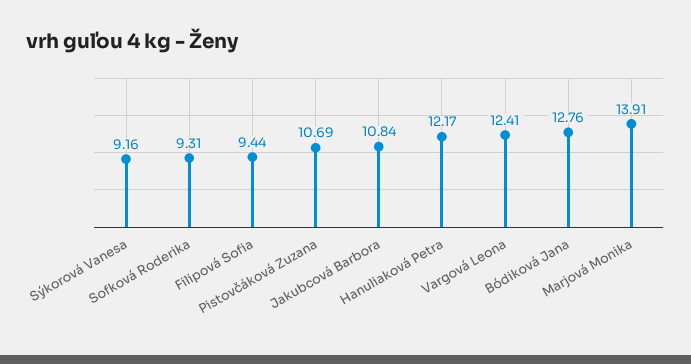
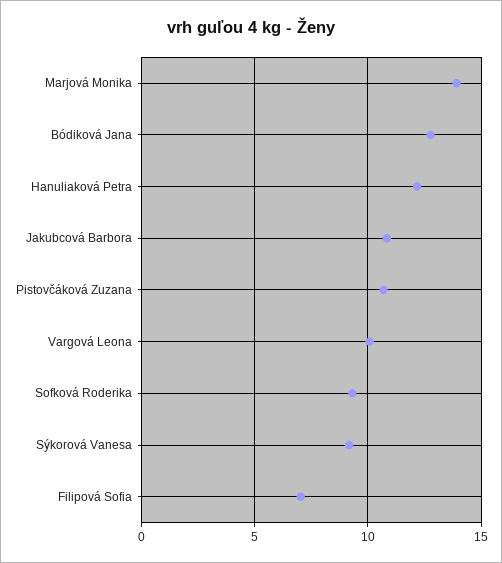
  {
    "Sýkorová Vanesa": 9.16,
    "Sofková Roderika": 9.31,
-   "Filipová Sofia": 9.44,
+   "Filipová Sofia": 7,
    "Pistovčáková Zuzana": 10.69,
    "Jakubcová Barbora": 10.84,
    "Hanuliaková Petra": 12.17,
-   "Vargová Leona": 12.41,
+   "Vargová Leona": 10,
    "Bódiková Jana": 12.76,
    "Marjová Monika": 13.91
  }

